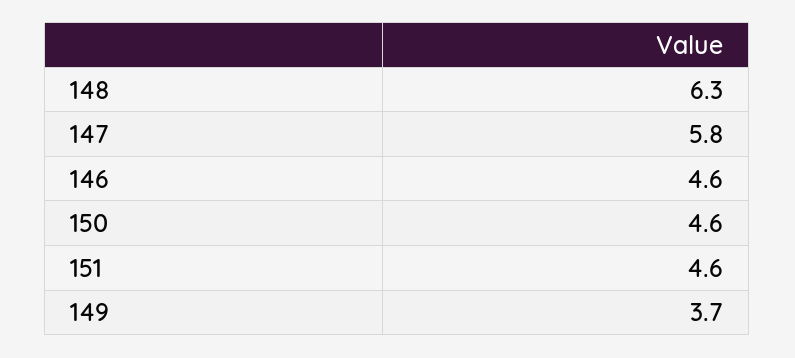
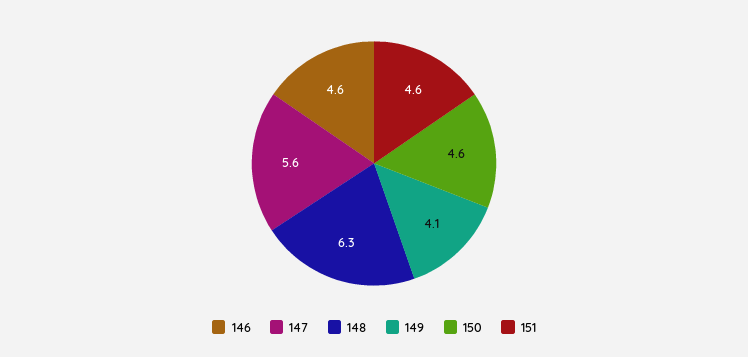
  {
    "148": 6.3,
-   "147": 5.8,
+   "147": 5.6,
    "146": 4.6,
    "150": 4.6,
    "151": 4.6,
-   "149": 3.7
+   "149": 4.1
  }

